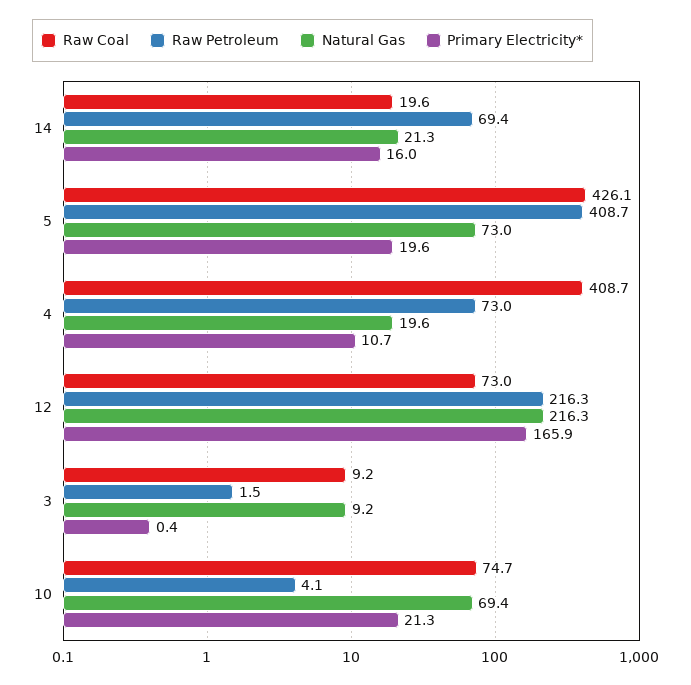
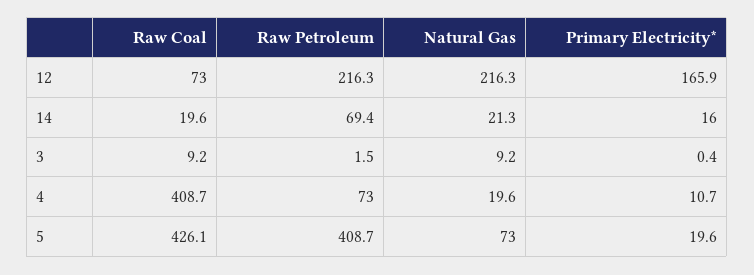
  {
    "Raw Coal": {
      "14": 19.6,
      "5": 426.1,
      "4": 408.7,
      "12": 73,
-     "3": 9.2,
+     "3": 9.2
-     "10": 74.7
    },
    "Raw Petroleum": {
      "14": 69.4,
      "5": 408.7,
      "4": 73,
      "12": 216.3,
-     "3": 1.5,
+     "3": 1.5
-     "10": 4.1
    },
    "Natural Gas": {
      "14": 21.3,
      "5": 73,
      "4": 19.6,
      "12": 216.3,
-     "3": 9.2,
+     "3": 9.2
-     "10": 69.4
    },
    "Primary Electricity*": {
      "14": 16,
      "5": 19.6,
      "4": 10.7,
      "12": 165.9,
-     "3": 0.4,
+     "3": 0.4
-     "10": 21.3
    }
  }

